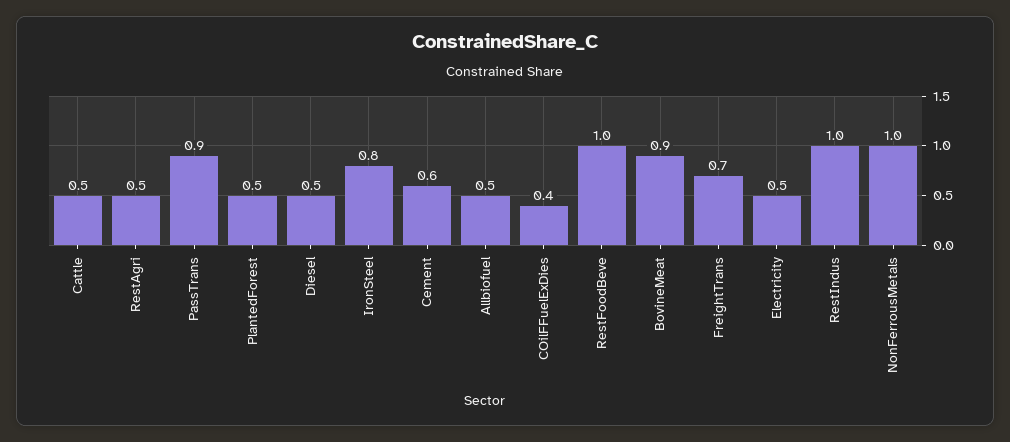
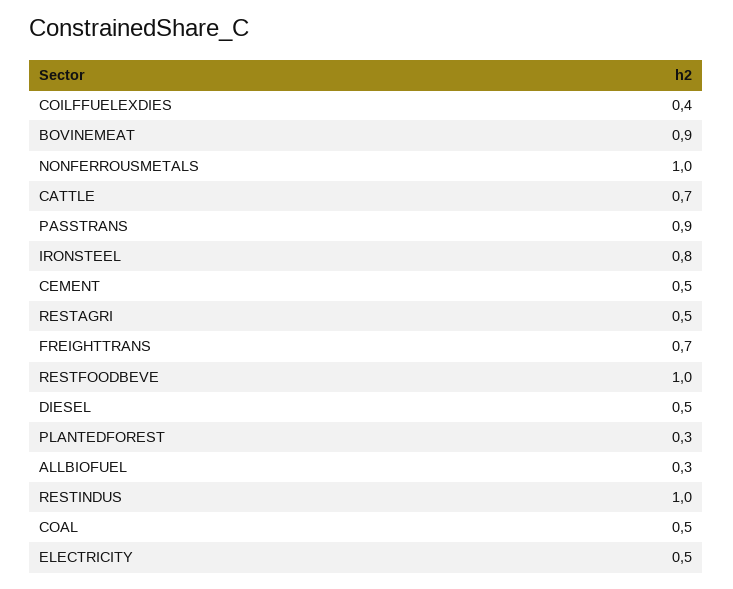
  {
-   "Cattle": 0.5,
+   "Cattle": 0.7,
    "RestAgri": 0.5,
    "PassTrans": 0.9,
-   "PlantedForest": 0.5,
+   "PlantedForest": 0.3,
    "Diesel": 0.5,
    "IronSteel": 0.8,
-   "Cement": 0.6,
+   "Cement": 0.5,
-   "Allbiofuel": 0.5,
+   "Allbiofuel": 0.3,
    "COilFFuelExDies": 0.4,
    "RestFoodBeve": 1,
    "BovineMeat": 0.9,
    "FreightTrans": 0.7,
    "Electricity": 0.5,
    "RestIndus": 1,
-   "NonFerrousMetals": 1
+   "NonFerrousMetals": 1,
+   "COAL": 0.5
  }

